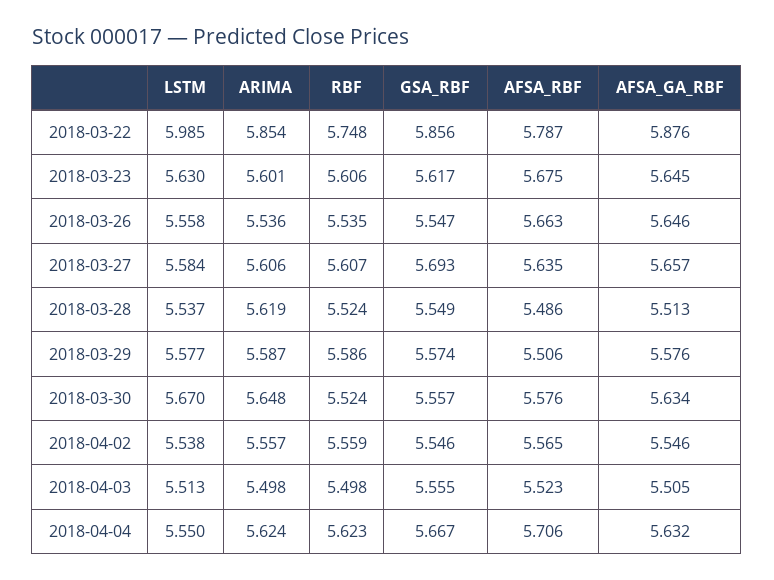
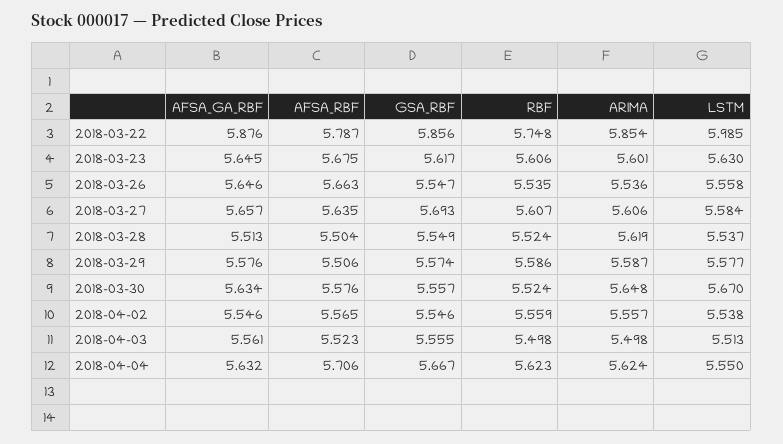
  {
    "LSTM": {
      "2018-03-22": 5.985,
      "2018-03-23": 5.63,
      "2018-03-26": 5.558,
      "2018-03-27": 5.584,
      "2018-03-28": 5.537,
      "2018-03-29": 5.577,
      "2018-03-30": 5.67,
      "2018-04-02": 5.538,
      "2018-04-03": 5.513,
      "2018-04-04": 5.55
    },
    "ARIMA": {
      "2018-03-22": 5.854,
      "2018-03-23": 5.601,
      "2018-03-26": 5.536,
      "2018-03-27": 5.606,
      "2018-03-28": 5.619,
      "2018-03-29": 5.587,
      "2018-03-30": 5.648,
      "2018-04-02": 5.557,
      "2018-04-03": 5.498,
      "2018-04-04": 5.624
    },
    "RBF": {
      "2018-03-22": 5.748,
      "2018-03-23": 5.606,
      "2018-03-26": 5.535,
      "2018-03-27": 5.607,
      "2018-03-28": 5.524,
      "2018-03-29": 5.586,
      "2018-03-30": 5.524,
      "2018-04-02": 5.559,
      "2018-04-03": 5.498,
      "2018-04-04": 5.623
    },
    "GSA_RBF": {
      "2018-03-22": 5.856,
      "2018-03-23": 5.617,
      "2018-03-26": 5.547,
      "2018-03-27": 5.693,
      "2018-03-28": 5.549,
      "2018-03-29": 5.574,
      "2018-03-30": 5.557,
      "2018-04-02": 5.546,
      "2018-04-03": 5.555,
      "2018-04-04": 5.667
    },
    "AFSA_RBF": {
      "2018-03-22": 5.787,
      "2018-03-23": 5.675,
      "2018-03-26": 5.663,
      "2018-03-27": 5.635,
-     "2018-03-28": 5.486,
+     "2018-03-28": 5.504,
      "2018-03-29": 5.506,
      "2018-03-30": 5.576,
      "2018-04-02": 5.565,
      "2018-04-03": 5.523,
      "2018-04-04": 5.706
    },
    "AFSA_GA_RBF": {
      "2018-03-22": 5.876,
      "2018-03-23": 5.645,
      "2018-03-26": 5.646,
      "2018-03-27": 5.657,
      "2018-03-28": 5.513,
      "2018-03-29": 5.576,
      "2018-03-30": 5.634,
      "2018-04-02": 5.546,
-     "2018-04-03": 5.505,
+     "2018-04-03": 5.561,
      "2018-04-04": 5.632
    }
  }

